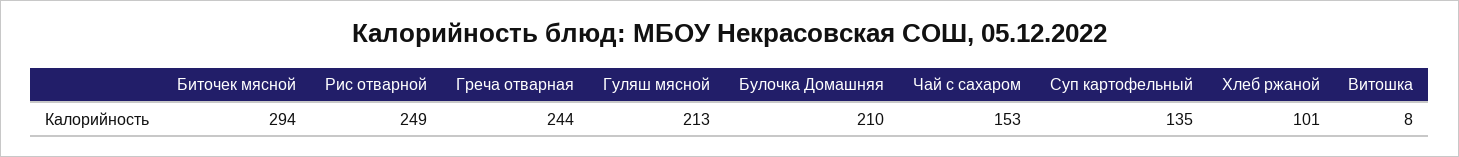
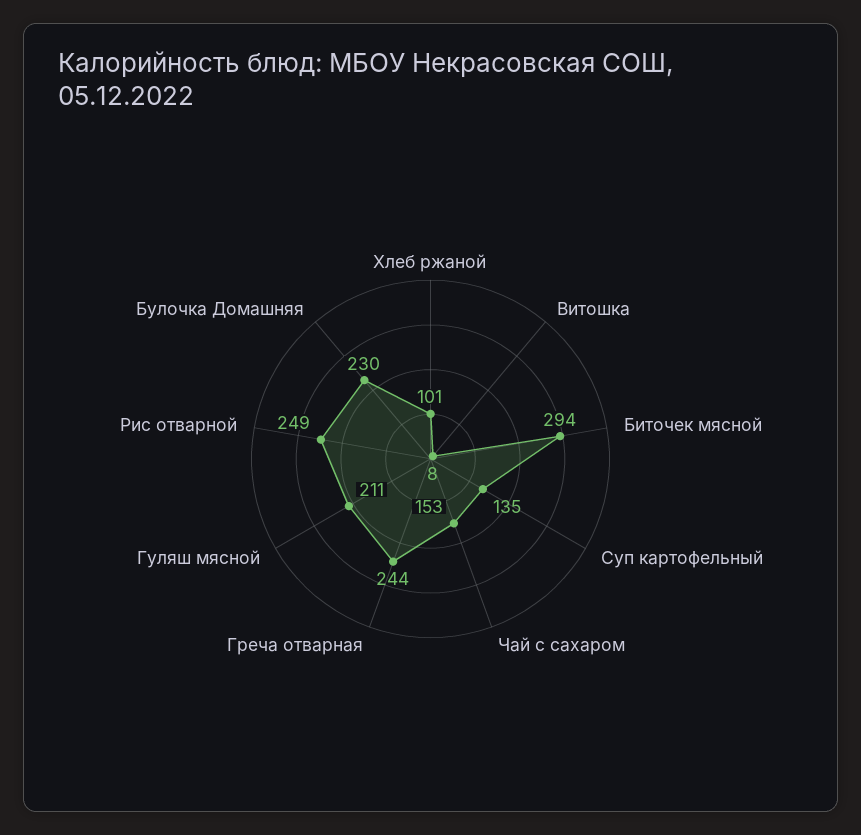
  {
    "Биточек мясной": 294,
    "Рис отварной": 249,
    "Греча отварная": 244,
-   "Гуляш мясной": 213,
+   "Гуляш мясной": 211,
-   "Булочка Домашняя": 210,
+   "Булочка Домашняя": 230,
    "Чай с сахаром": 153,
    "Суп картофельный": 135,
    "Хлеб ржаной": 101,
    "Витошка": 8
  }

